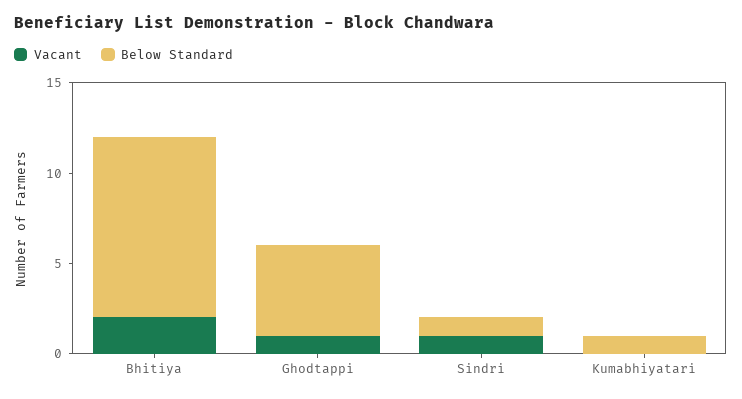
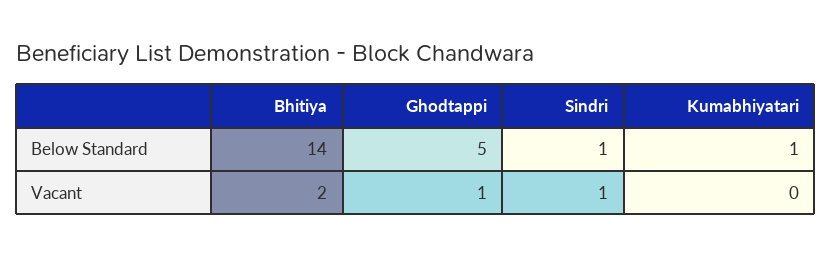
  {
    "Vacant": {
      "Bhitiya": 2,
      "Ghodtappi": 1,
      "Sindri": 1,
      "Kumabhiyatari": 0
    },
    "Below Standard": {
-     "Bhitiya": 10,
+     "Bhitiya": 14,
      "Ghodtappi": 5,
      "Sindri": 1,
      "Kumabhiyatari": 1
    }
  }

